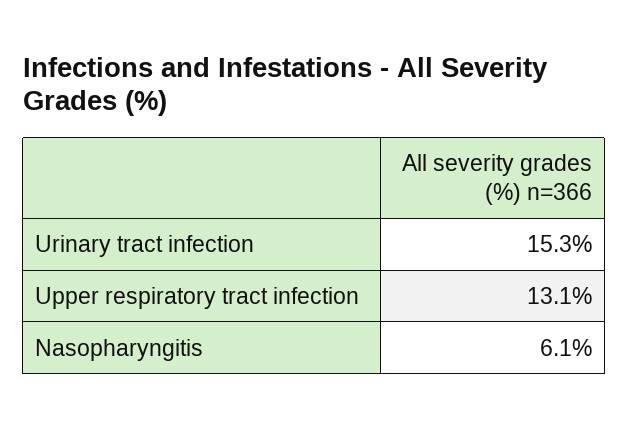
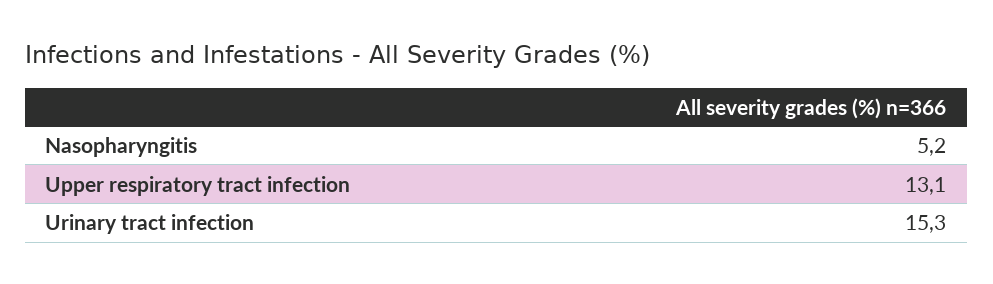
  {
    "Urinary tract infection": 15.3,
    "Upper respiratory tract infection": 13.1,
-   "Nasopharyngitis": 6.1
+   "Nasopharyngitis": 5.2
  }

